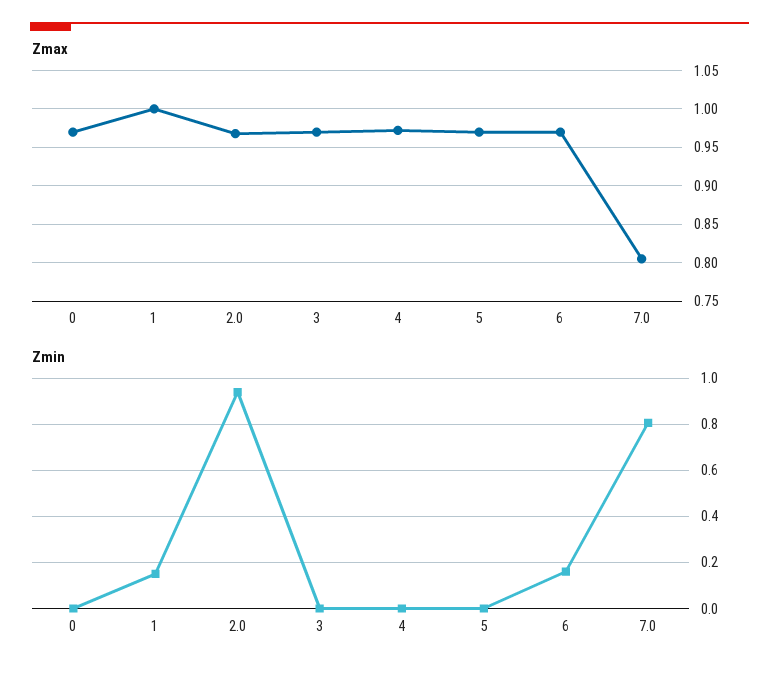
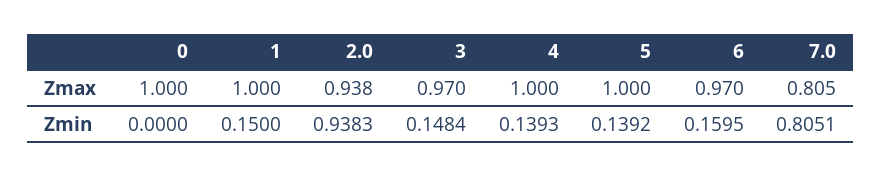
  {
    "Zmax": {
-     "0": 0.97,
+     "0": 1,
      "1": 1,
-     "2.0": 0.97,
+     "2.0": 0.938,
      "3": 0.97,
-     "4": 0.97,
+     "4": 1,
-     "5": 0.97,
+     "5": 1,
      "6": 0.97,
      "7.0": 0.805
    },
    "Zmin": {
      "0": 0,
      "1": 0.15,
      "2.0": 0.9383,
-     "3": 0,
+     "3": 0.1484,
-     "4": 0,
+     "4": 0.1393,
-     "5": 0,
+     "5": 0.1392,
      "6": 0.1595,
      "7.0": 0.8051
    }
  }

